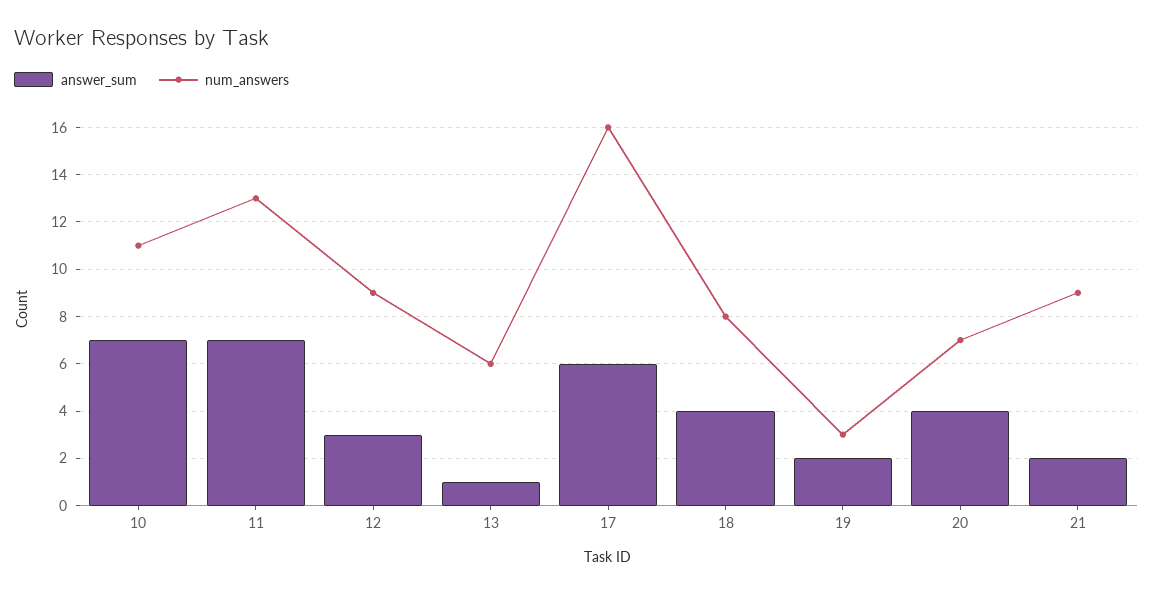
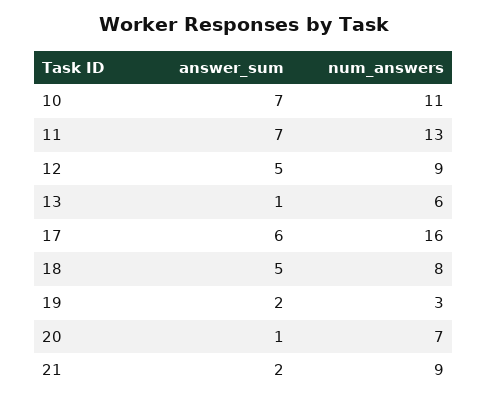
  {
    "answer_sum": {
      "10": 7,
      "11": 7,
-     "12": 3,
+     "12": 5,
      "13": 1,
      "17": 6,
-     "18": 4,
+     "18": 5,
      "19": 2,
-     "20": 4,
+     "20": 1,
      "21": 2
    },
    "num_answers": {
      "10": 11,
      "11": 13,
      "12": 9,
      "13": 6,
      "17": 16,
      "18": 8,
      "19": 3,
      "20": 7,
      "21": 9
    }
  }

